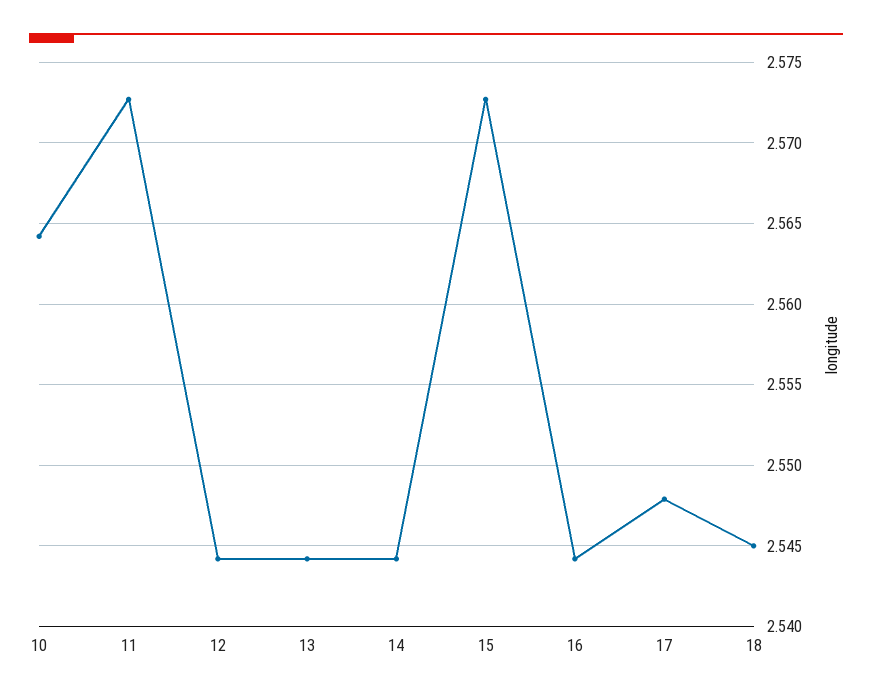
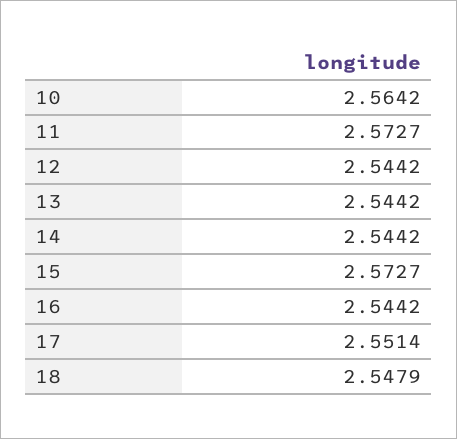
  {
    "10": 2.5642,
    "11": 2.5727,
    "12": 2.5442,
    "13": 2.5442,
    "14": 2.5442,
    "15": 2.5727,
    "16": 2.5442,
-   "17": 2.548,
+   "17": 2.5514,
-   "18": 2.545
+   "18": 2.5479
  }

